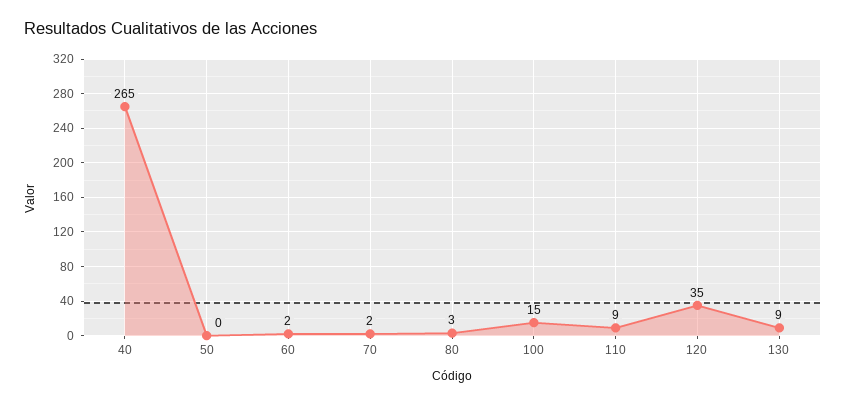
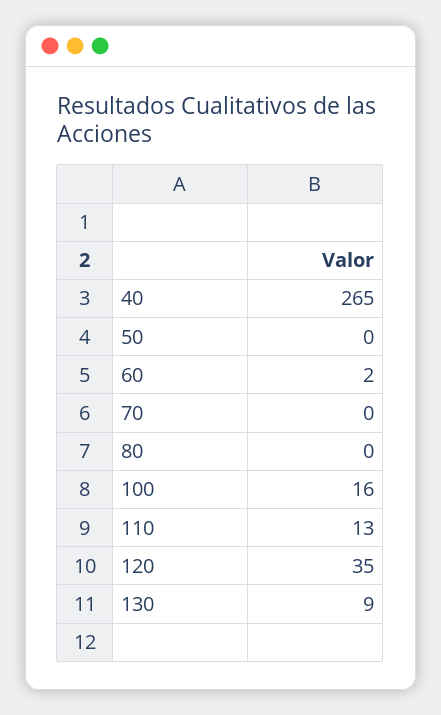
  {
    "40": 265,
    "50": 0,
    "60": 2,
-   "70": 2,
+   "70": 0,
-   "80": 3,
+   "80": 0,
-   "100": 15,
+   "100": 16,
-   "110": 9,
+   "110": 13,
    "120": 35,
    "130": 9
  }

